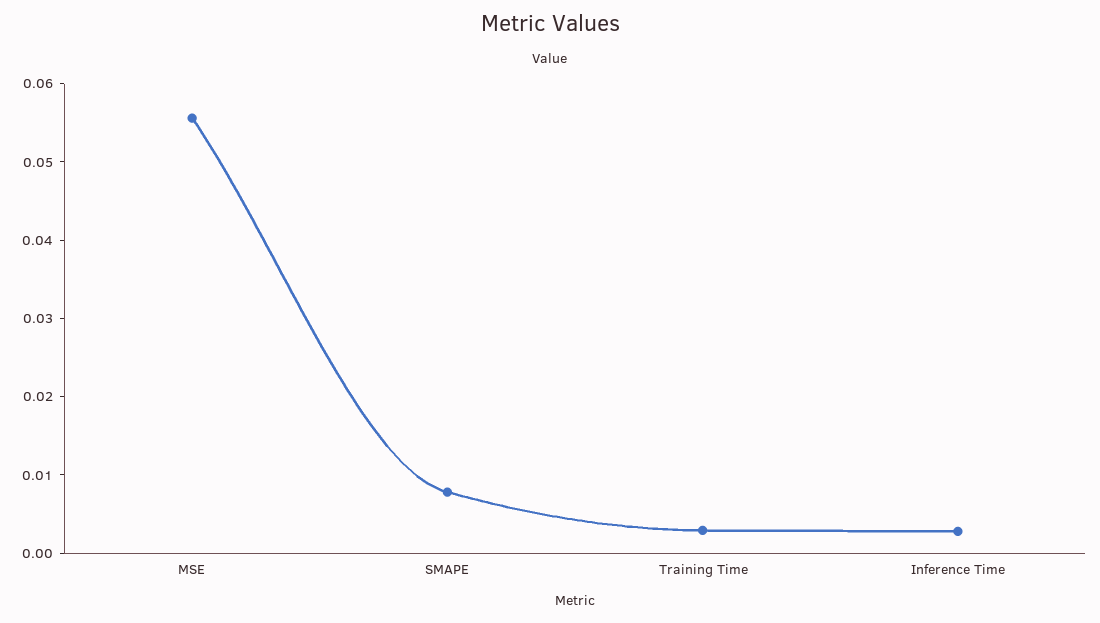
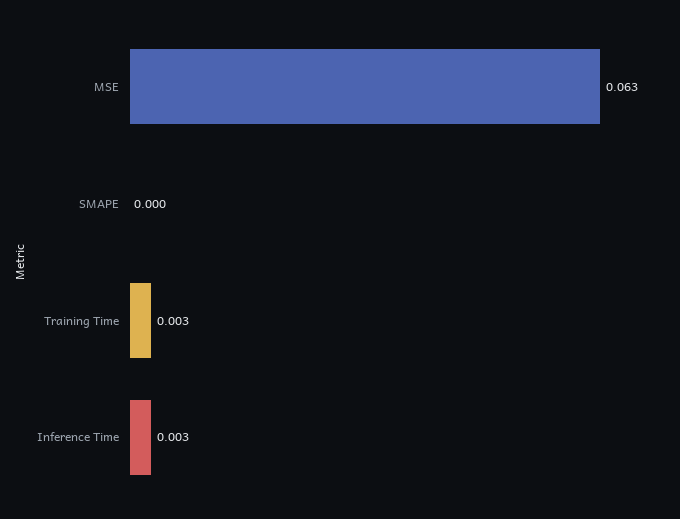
  {
-   "MSE": 0.056,
+   "MSE": 0.063,
-   "SMAPE": 0.008,
+   "SMAPE": 0,
    "Training Time": 0.003,
    "Inference Time": 0.003
  }

